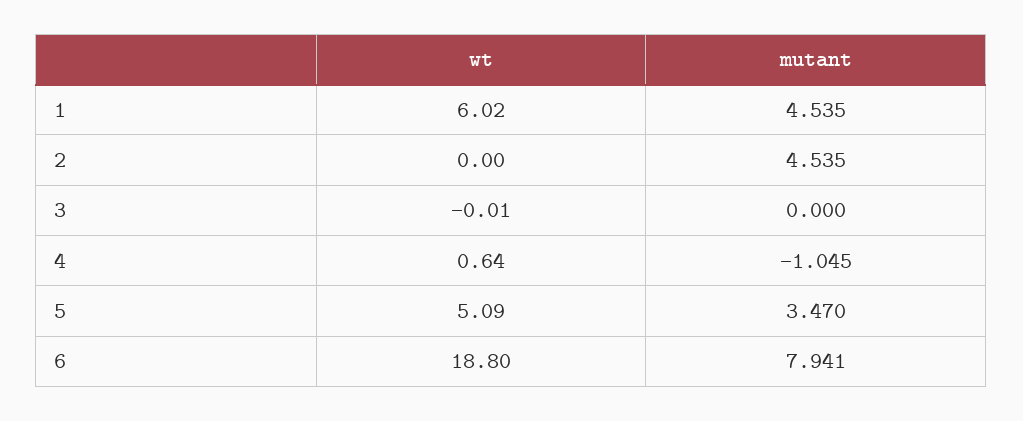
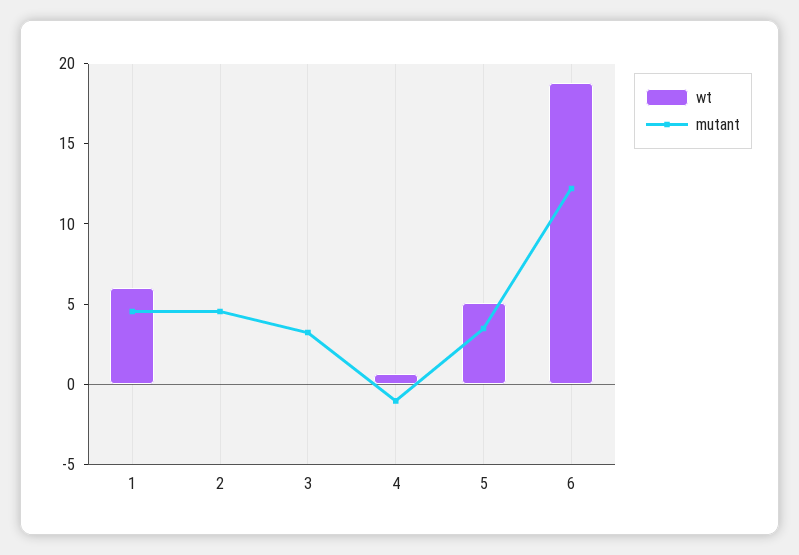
  {
    "wt": {
      "1": 6.02,
      "2": 0,
      "3": -0.01,
      "4": 0.64,
      "5": 5.09,
      "6": 18.8
    },
    "mutant": {
      "1": 4.535,
      "2": 4.535,
-     "3": 0,
+     "3": 3,
      "4": -1.045,
      "5": 3.47,
-     "6": 7.941
+     "6": 12
    }
  }

